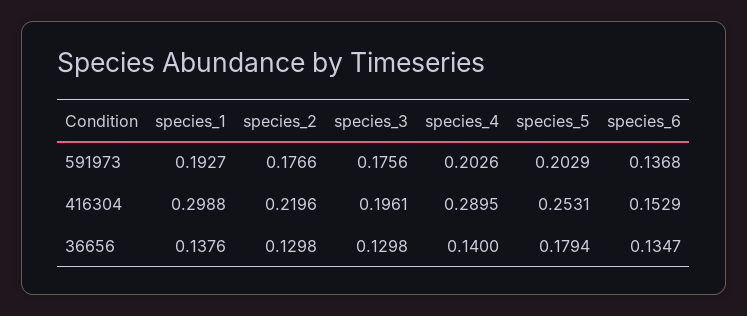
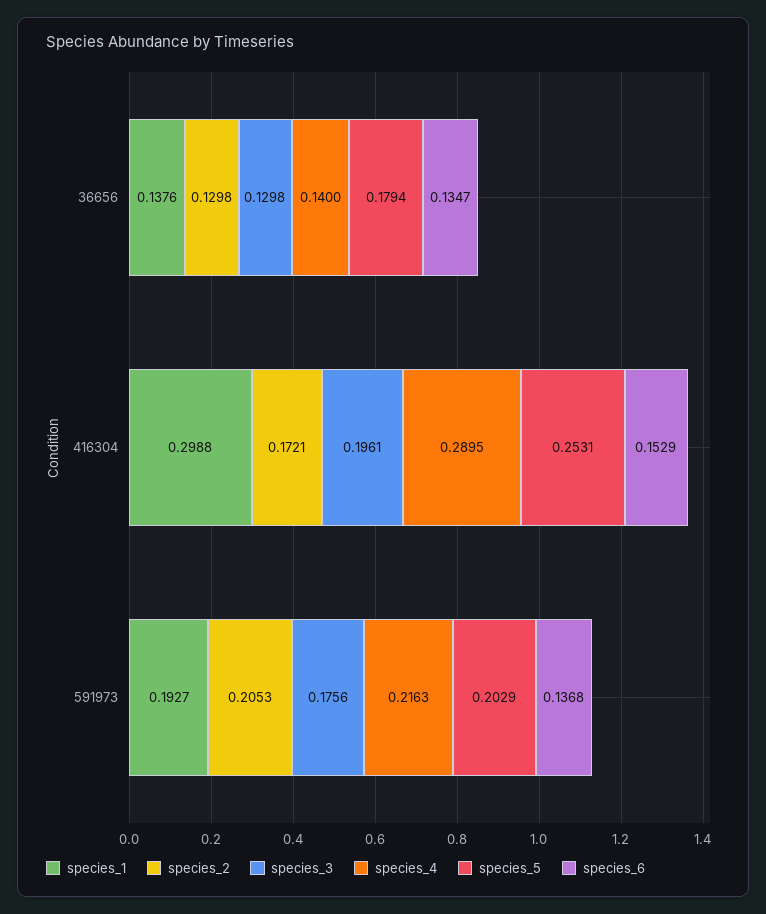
  {
    "species_1": {
      "591973": 0.1927,
      "416304": 0.2988,
      "36656": 0.1376
    },
    "species_2": {
-     "591973": 0.1766,
+     "591973": 0.2053,
-     "416304": 0.2196,
+     "416304": 0.1721,
      "36656": 0.1298
    },
    "species_3": {
      "591973": 0.1756,
      "416304": 0.1961,
      "36656": 0.1298
    },
    "species_4": {
-     "591973": 0.2026,
+     "591973": 0.2163,
      "416304": 0.2895,
      "36656": 0.14
    },
    "species_5": {
      "591973": 0.2029,
      "416304": 0.2531,
      "36656": 0.1794
    },
    "species_6": {
      "591973": 0.1368,
      "416304": 0.1529,
      "36656": 0.1347
    }
  }

